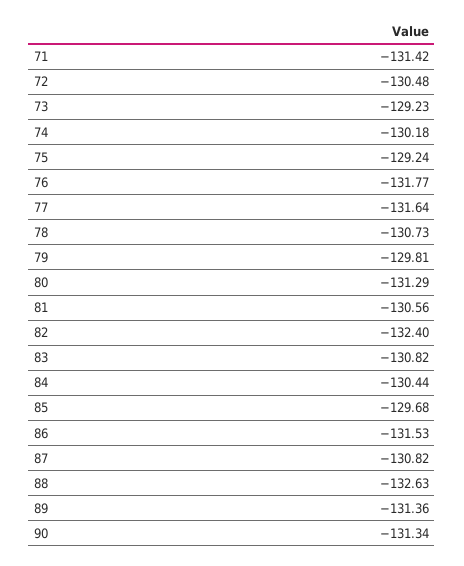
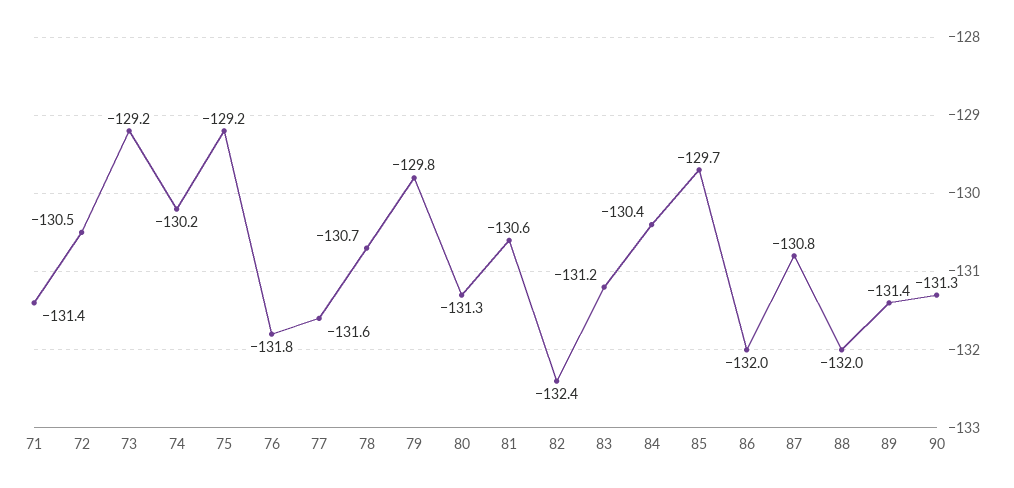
  {
    "71": -131.42,
    "72": -130.48,
    "73": -129.23,
    "74": -130.18,
    "75": -129.24,
    "76": -131.77,
    "77": -131.64,
    "78": -130.73,
    "79": -129.81,
    "80": -131.29,
    "81": -130.56,
    "82": -132.4,
-   "83": -130.82,
+   "83": -131.2,
    "84": -130.44,
    "85": -129.68,
-   "86": -131.53,
+   "86": -132,
    "87": -130.82,
-   "88": -132.63,
+   "88": -132,
    "89": -131.36,
    "90": -131.34
  }

